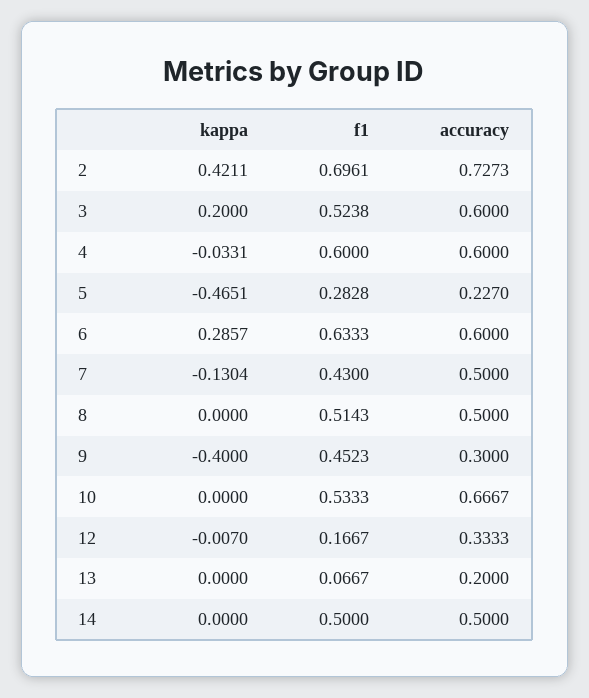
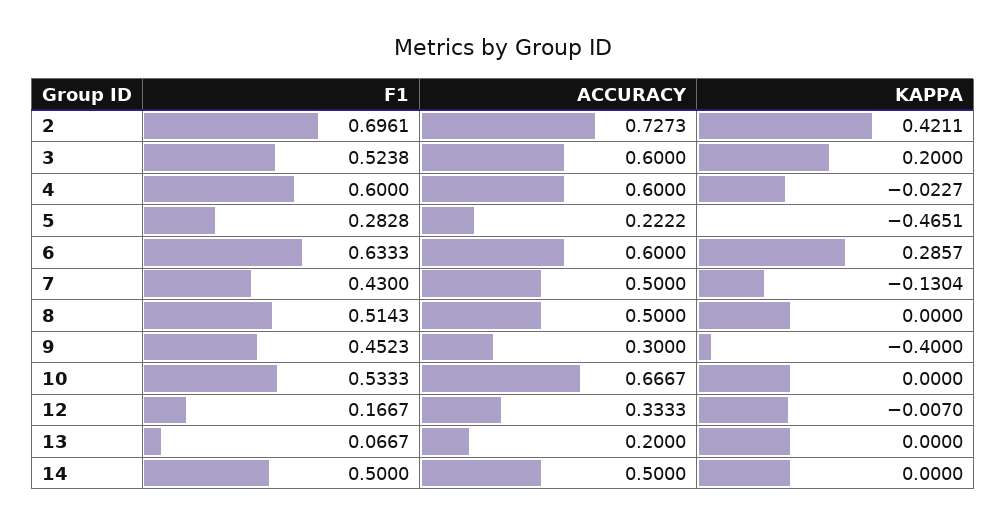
  {
    "kappa": {
      "2": 0.4211,
      "3": 0.2,
-     "4": -0.0331,
+     "4": -0.0227,
      "5": -0.4651,
      "6": 0.2857,
      "7": -0.1304,
      "8": 0,
      "9": -0.4,
      "10": 0,
      "12": -0.007,
      "13": 0,
      "14": 0
    },
    "f1": {
      "2": 0.6961,
      "3": 0.5238,
      "4": 0.6,
      "5": 0.2828,
      "6": 0.6333,
      "7": 0.43,
      "8": 0.5143,
      "9": 0.4523,
      "10": 0.5333,
      "12": 0.1667,
      "13": 0.0667,
      "14": 0.5
    },
    "accuracy": {
      "2": 0.7273,
      "3": 0.6,
      "4": 0.6,
-     "5": 0.227,
+     "5": 0.2222,
      "6": 0.6,
      "7": 0.5,
      "8": 0.5,
      "9": 0.3,
      "10": 0.6667,
      "12": 0.3333,
      "13": 0.2,
      "14": 0.5
    }
  }

